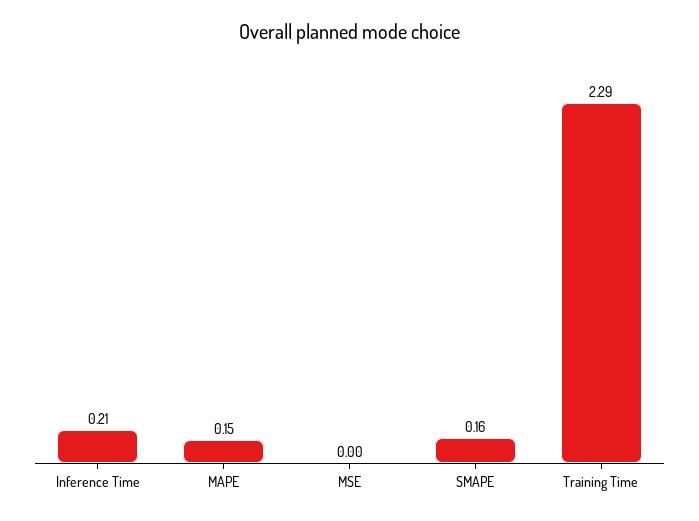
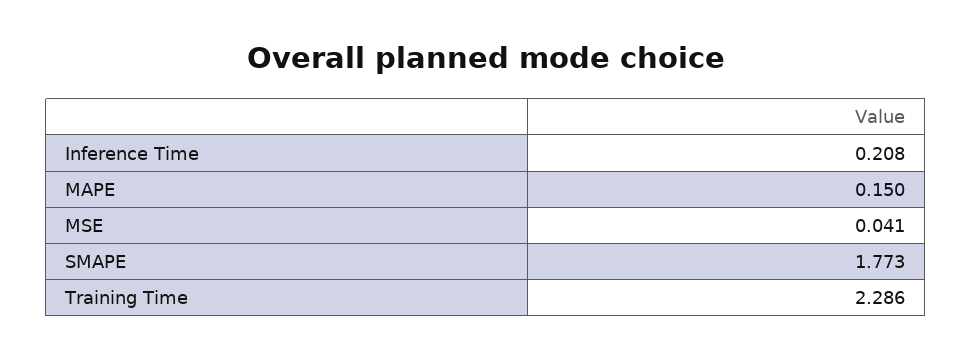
  {
    "Inference Time": 0.208,
    "MAPE": 0.15,
-   "MSE": 0,
+   "MSE": 0.041,
-   "SMAPE": 0.16,
+   "SMAPE": 1.773,
    "Training Time": 2.286
  }

